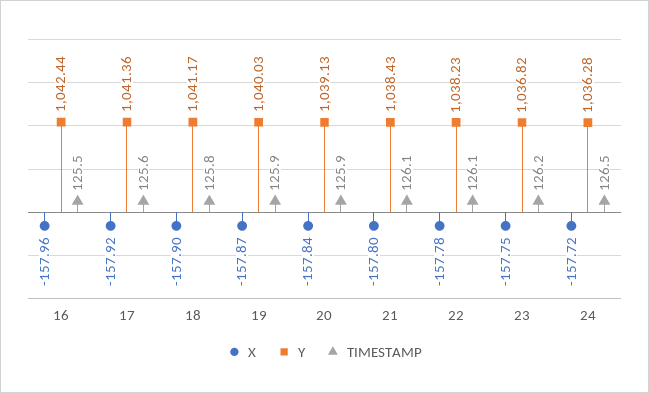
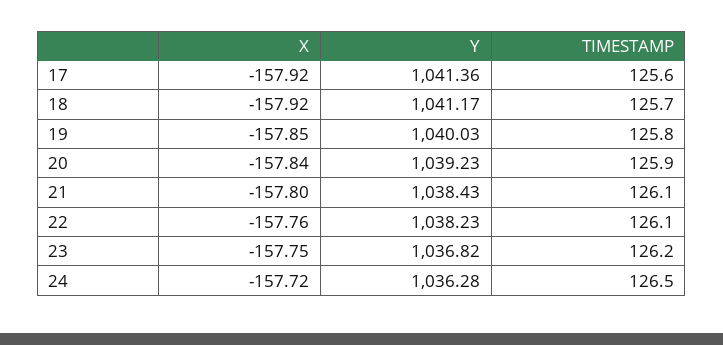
  {
    "X": {
-     "16": -157.96,
      "17": -157.92,
-     "18": -157.9,
+     "18": -157.92,
-     "19": -157.87,
+     "19": -157.85,
      "20": -157.84,
      "21": -157.8,
-     "22": -157.78,
+     "22": -157.76,
      "23": -157.75,
      "24": -157.72
    },
    "Y": {
-     "16": 1042.44,
      "17": 1041.36,
      "18": 1041.17,
      "19": 1040.03,
-     "20": 1039.13,
+     "20": 1039.23,
      "21": 1038.43,
      "22": 1038.23,
      "23": 1036.82,
      "24": 1036.28
    },
    "TIMESTAMP": {
-     "16": 125.5,
      "17": 125.6,
-     "18": 125.8,
+     "18": 125.7,
-     "19": 125.9,
+     "19": 125.8,
      "20": 125.9,
      "21": 126.1,
      "22": 126.1,
      "23": 126.2,
      "24": 126.5
    }
  }

